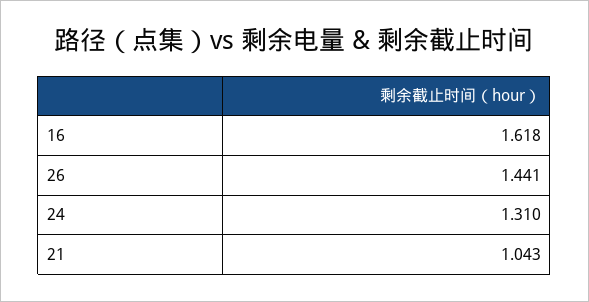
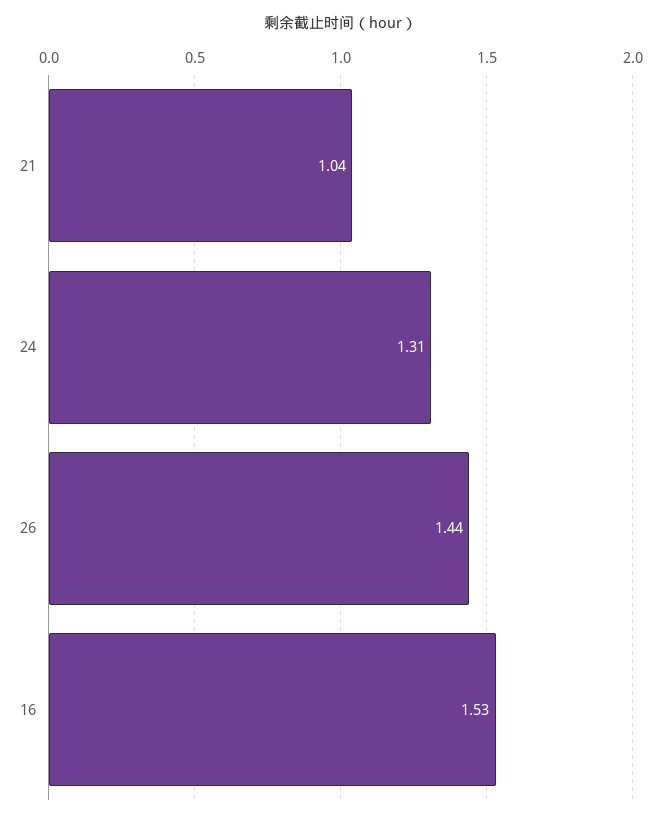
  {
-   "16": 1.618,
+   "16": 1.53,
    "26": 1.441,
    "24": 1.31,
    "21": 1.043
  }

